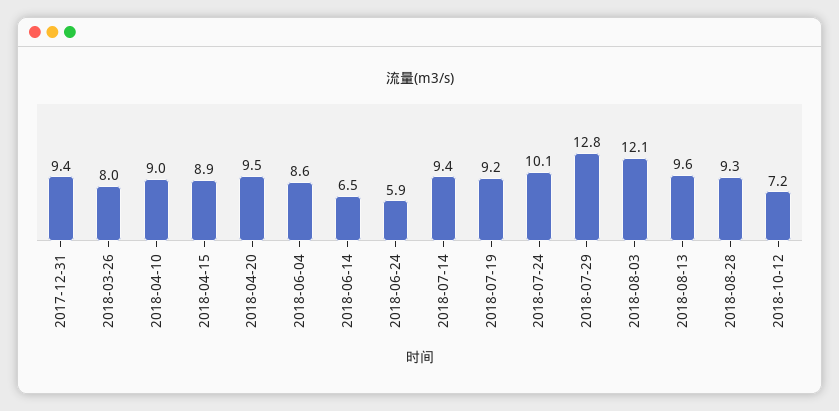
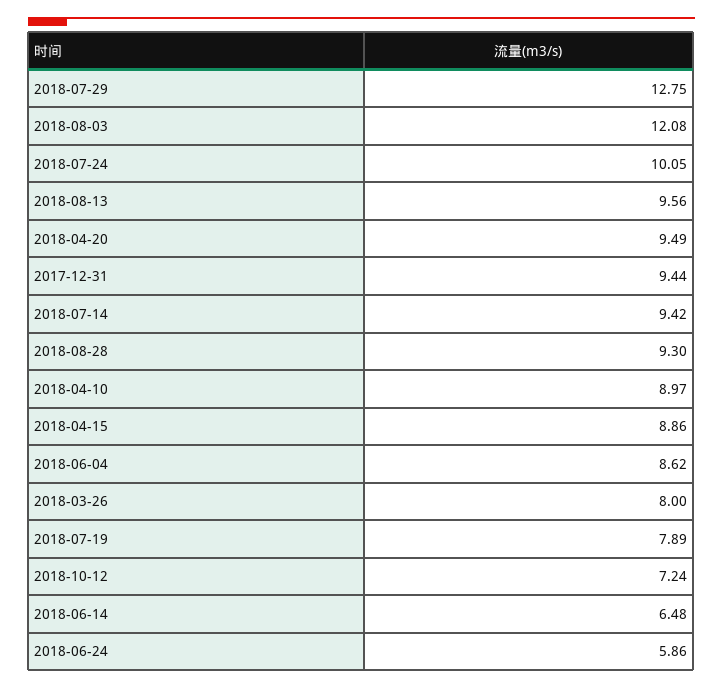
  {
    "2017-12-31": 9.44,
    "2018-03-26": 8,
    "2018-04-10": 8.97,
    "2018-04-15": 8.86,
    "2018-04-20": 9.49,
    "2018-06-04": 8.62,
    "2018-06-14": 6.48,
    "2018-06-24": 5.86,
    "2018-07-14": 9.42,
-   "2018-07-19": 9.2,
+   "2018-07-19": 7.89,
    "2018-07-24": 10.05,
    "2018-07-29": 12.75,
    "2018-08-03": 12.08,
    "2018-08-13": 9.56,
    "2018-08-28": 9.3,
    "2018-10-12": 7.24
  }

